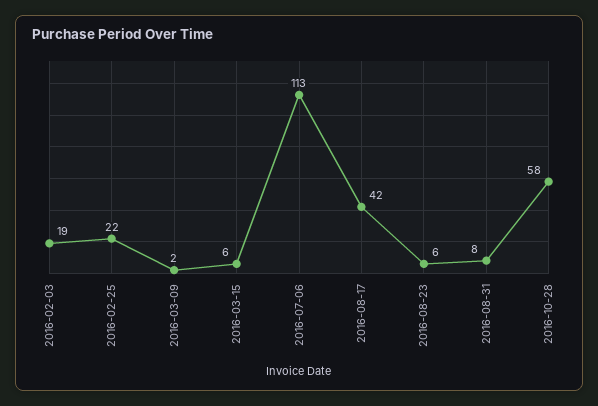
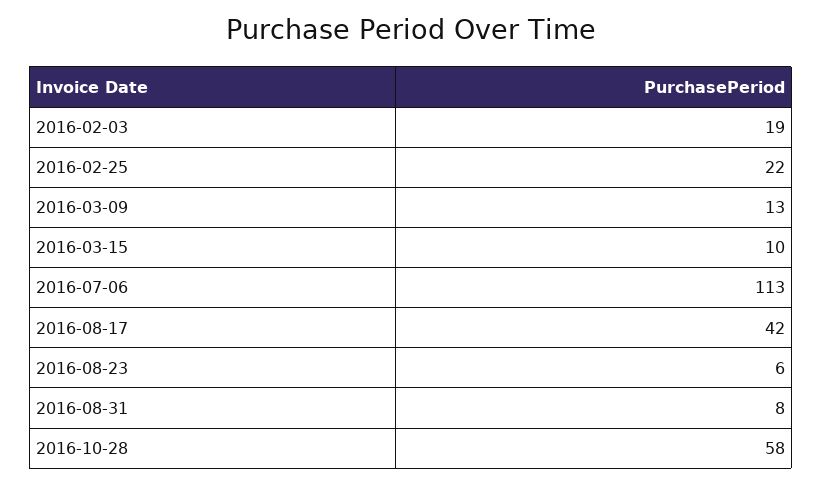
  {
    "2016-02-03": 19,
    "2016-02-25": 22,
-   "2016-03-09": 2,
+   "2016-03-09": 13,
-   "2016-03-15": 6,
+   "2016-03-15": 10,
    "2016-07-06": 113,
    "2016-08-17": 42,
    "2016-08-23": 6,
    "2016-08-31": 8,
    "2016-10-28": 58
  }

